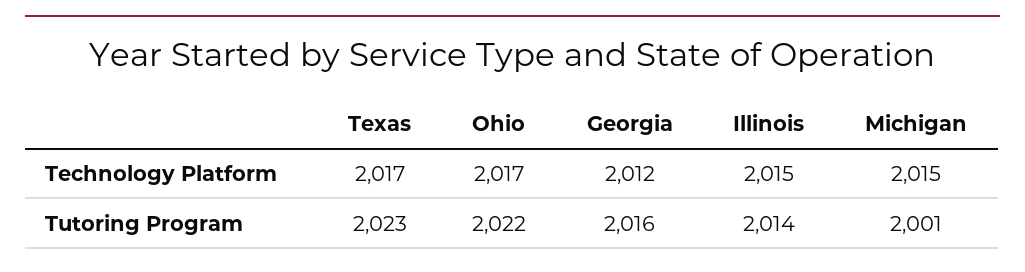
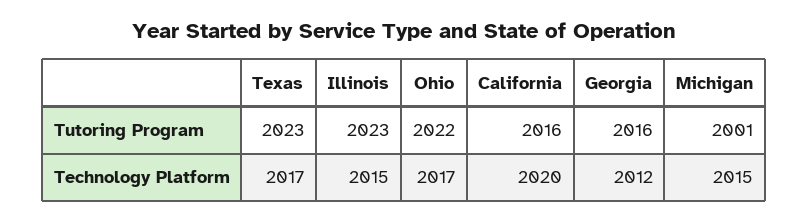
  {
    "Texas": {
      "Technology Platform": 2017,
      "Tutoring Program": 2023
    },
    "Ohio": {
      "Technology Platform": 2017,
      "Tutoring Program": 2022
    },
    "Georgia": {
      "Technology Platform": 2012,
      "Tutoring Program": 2016
    },
    "Illinois": {
      "Technology Platform": 2015,
-     "Tutoring Program": 2014
+     "Tutoring Program": 2023
    },
    "Michigan": {
      "Technology Platform": 2015,
      "Tutoring Program": 2001
-   }
+   },
+   "California": {
+     "Tutoring Program": 2016,
+     "Technology Platform": 2020
+   }
  }

